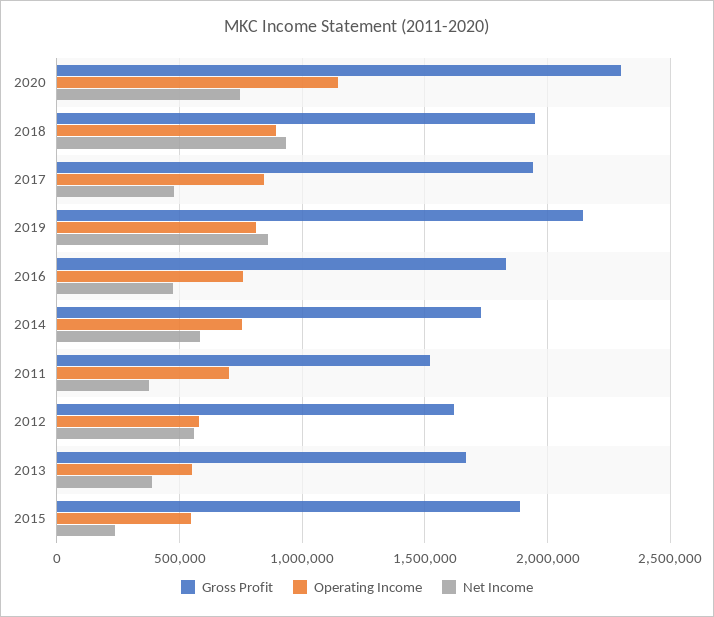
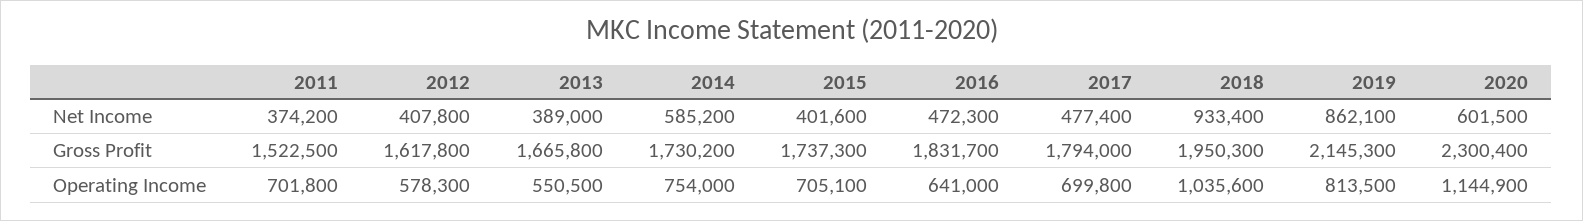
  {
    "Gross Profit": {
      "2020": 2300400,
      "2018": 1950300,
-     "2017": 1950000,
+     "2017": 1794000,
      "2019": 2145300,
      "2016": 1831700,
      "2014": 1730200,
      "2011": 1522500,
      "2012": 1617800,
      "2013": 1665800,
-     "2015": 1900000
+     "2015": 1737300
    },
    "Operating Income": {
      "2020": 1144900,
-     "2018": 900000,
+     "2018": 1035600,
-     "2017": 850000,
+     "2017": 699800,
      "2019": 813500,
-     "2016": 750000,
+     "2016": 641000,
      "2014": 754000,
      "2011": 701800,
      "2012": 578300,
      "2013": 550500,
-     "2015": 550000
+     "2015": 705100
    },
    "Net Income": {
-     "2020": 750000,
+     "2020": 601500,
      "2018": 933400,
      "2017": 477400,
      "2019": 862100,
      "2016": 472300,
      "2014": 585200,
      "2011": 374200,
-     "2012": 550000,
+     "2012": 407800,
      "2013": 389000,
-     "2015": 250000
+     "2015": 401600
    }
  }

